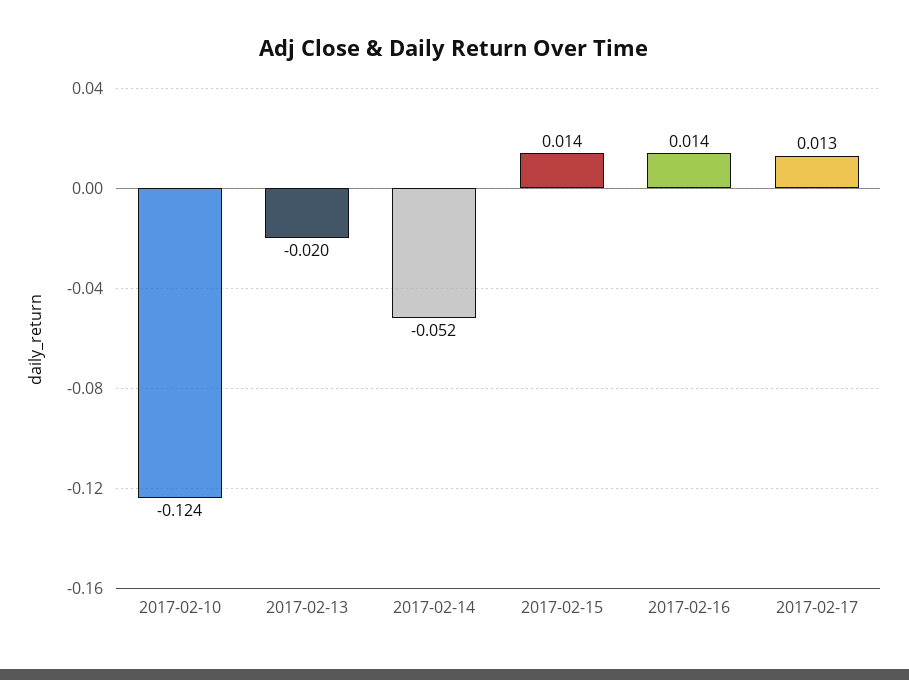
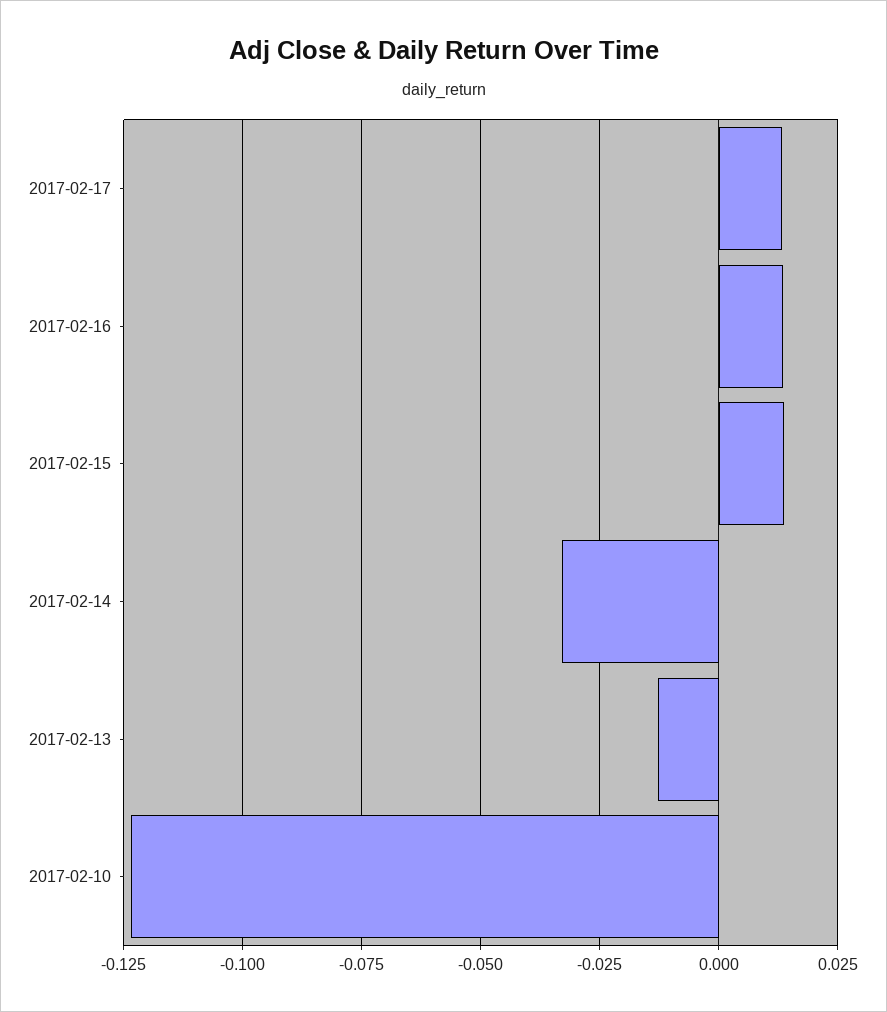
  {
    "2017-02-10": -0.124,
-   "2017-02-13": -0.02,
+   "2017-02-13": -0.0125,
-   "2017-02-14": -0.052,
+   "2017-02-14": -0.0325,
    "2017-02-15": 0.014,
    "2017-02-16": 0.014,
    "2017-02-17": 0.013
  }

